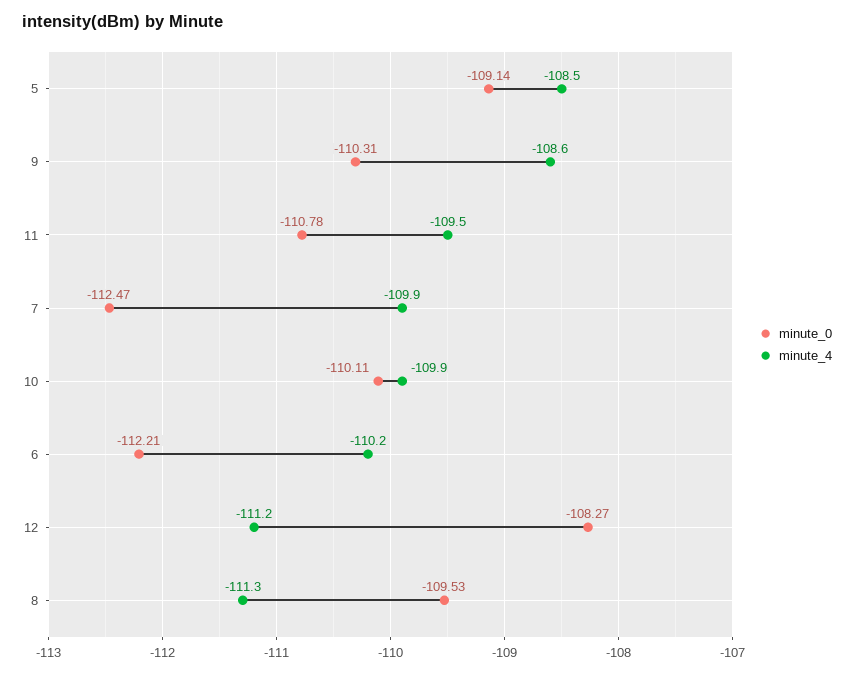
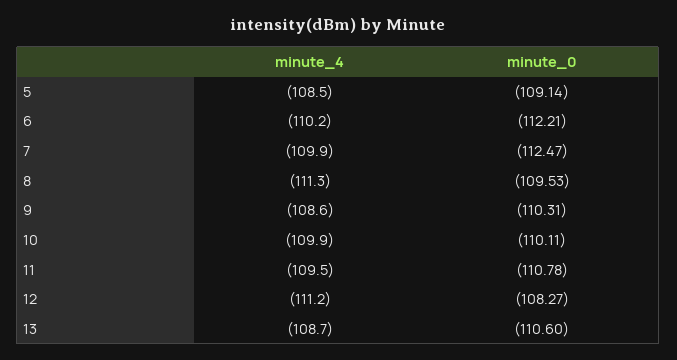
  {
    "minute_0": {
      "5": -109.14,
      "9": -110.31,
      "11": -110.78,
      "7": -112.47,
      "10": -110.11,
      "6": -112.21,
      "12": -108.27,
-     "8": -109.53
+     "8": -109.53,
+     "13": -110.6
    },
    "minute_4": {
      "5": -108.5,
      "9": -108.6,
      "11": -109.5,
      "7": -109.9,
      "10": -109.9,
      "6": -110.2,
      "12": -111.2,
-     "8": -111.3
+     "8": -111.3,
+     "13": -108.7
    }
  }

